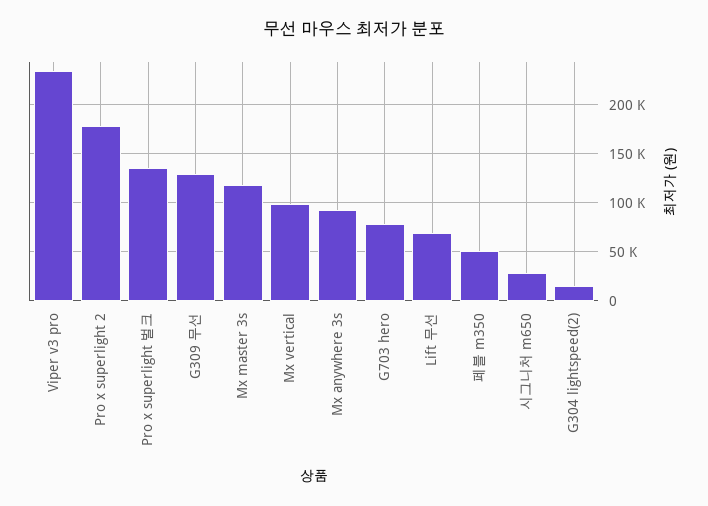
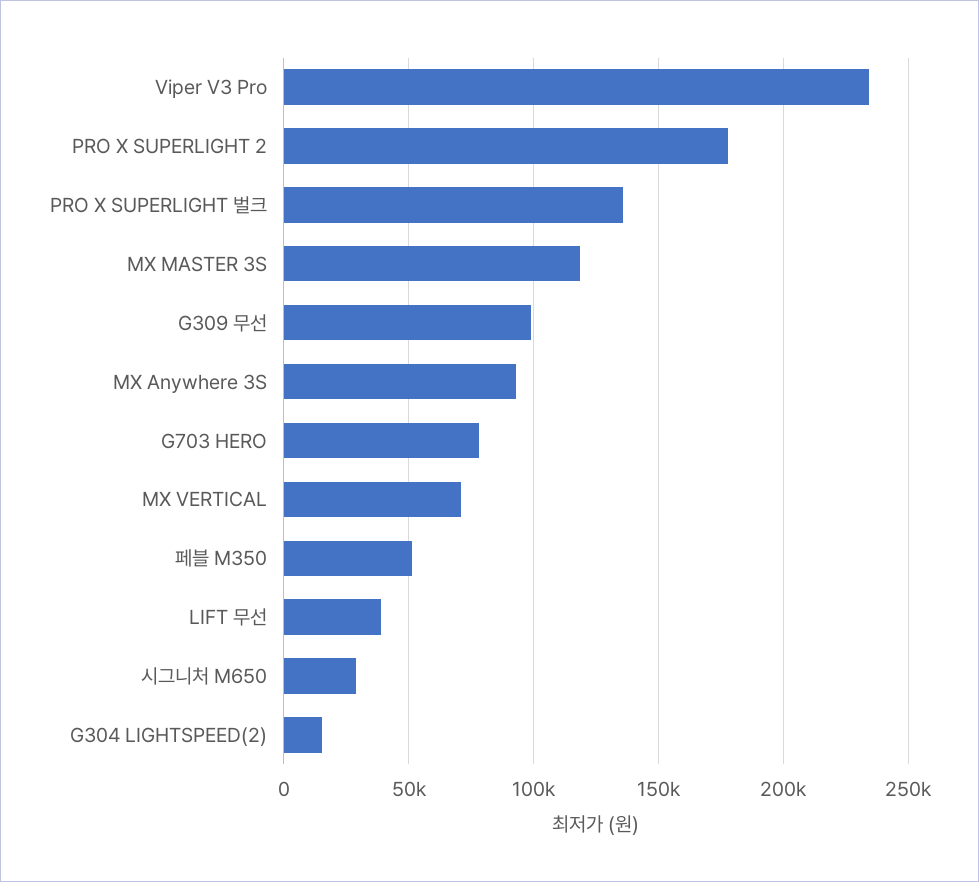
  {
    "Viper v3 pro": 235000,
    "Pro x superlight 2": 180000,
    "Pro x superlight 벌크": 135000,
-   "G309 무선": 130000,
+   "G309 무선": 100000,
    "Mx master 3s": 120000,
-   "Mx vertical": 100000,
+   "Mx vertical": 70000,
    "Mx anywhere 3s": 95000,
    "G703 hero": 80000,
-   "Lift 무선": 70000,
+   "Lift 무선": 40000,
    "페블 m350": 50000,
    "시그니처 m650": 30000,
    "G304 lightspeed(2)": 15000
  }

